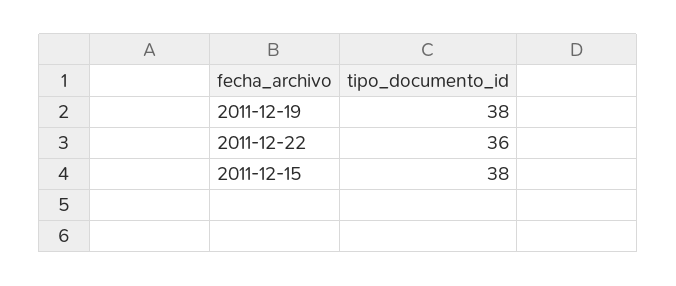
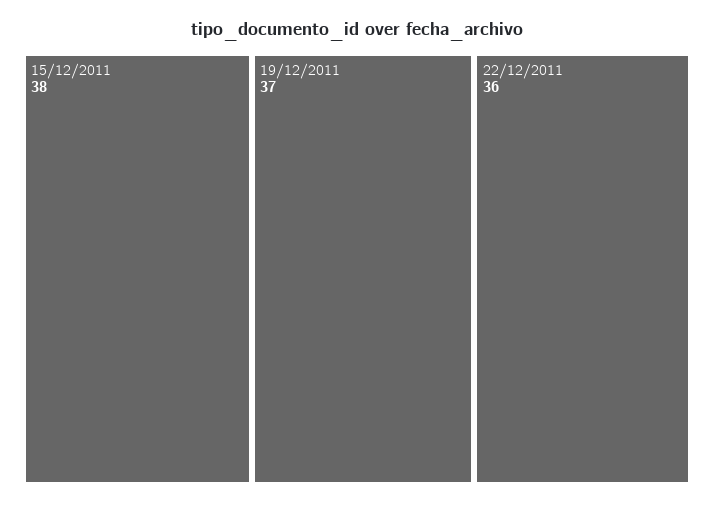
  {
-   "2011-12-19": 38,
+   "2011-12-19": 37,
    "2011-12-22": 36,
    "2011-12-15": 38
  }

